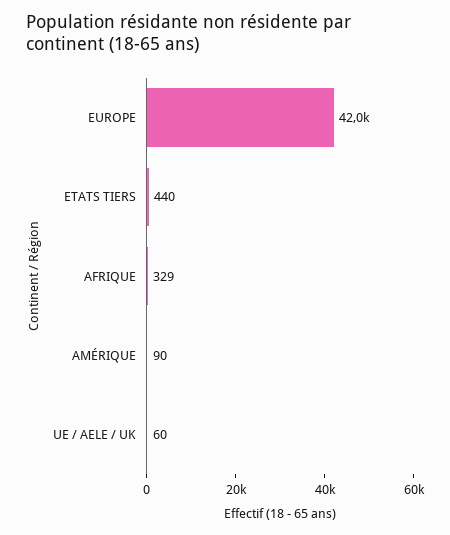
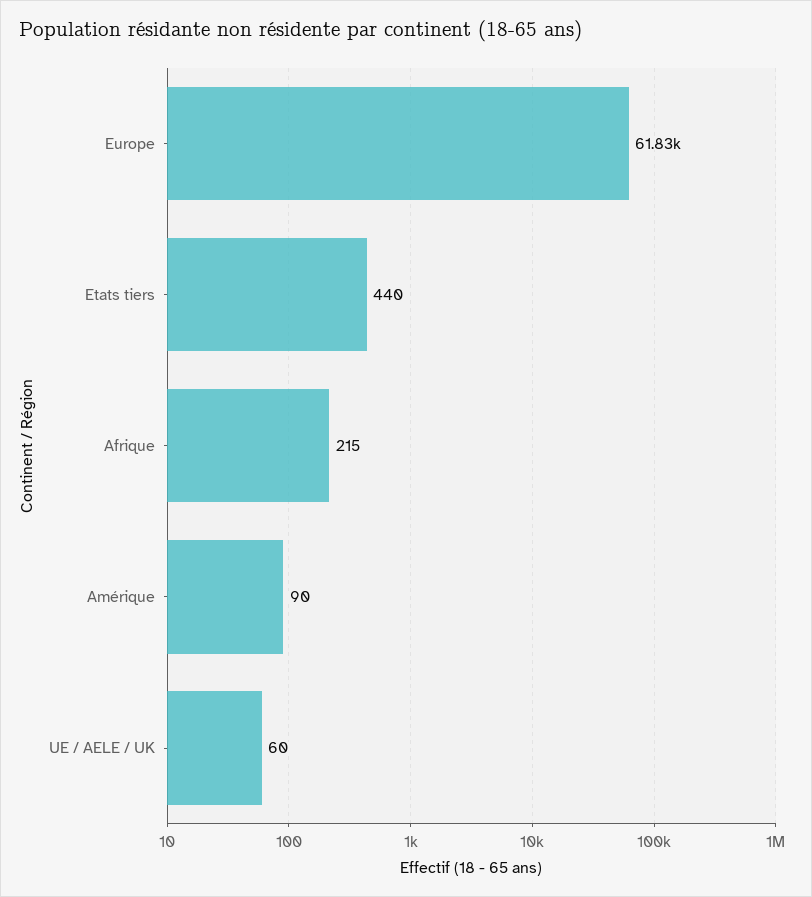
  {
-   "EUROPE": 42000,
+   "EUROPE": 61830,
    "ETATS TIERS": 440,
-   "AFRIQUE": 329,
+   "AFRIQUE": 215,
    "AMÉRIQUE": 90,
    "UE / AELE / UK": 60
  }

